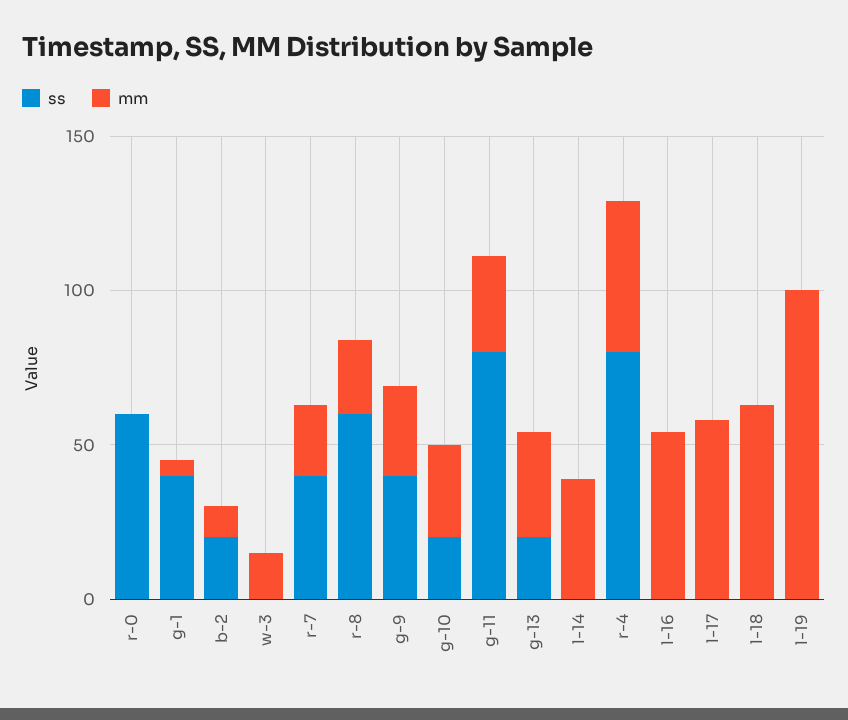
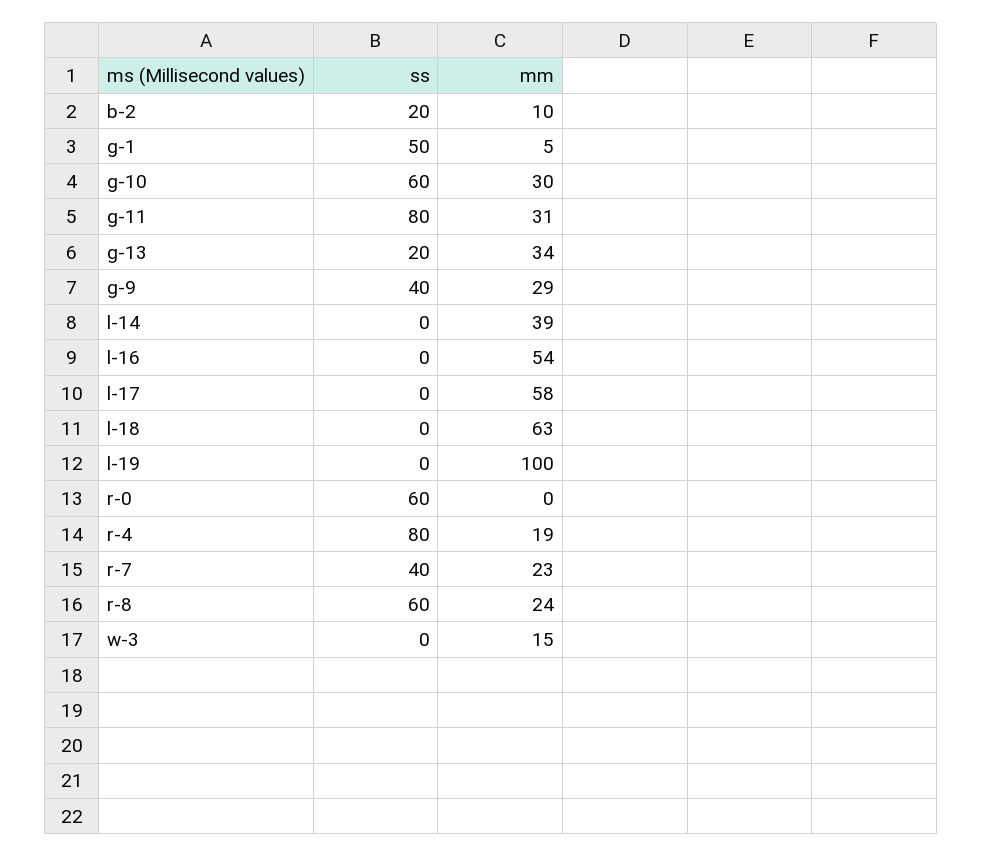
  {
    "ss": {
      "r-0": 60,
-     "g-1": 40,
+     "g-1": 50,
      "b-2": 20,
      "w-3": 0,
      "r-7": 40,
      "r-8": 60,
      "g-9": 40,
-     "g-10": 20,
+     "g-10": 60,
      "g-11": 80,
      "g-13": 20,
      "l-14": 0,
      "r-4": 80,
      "l-16": 0,
      "l-17": 0,
      "l-18": 0,
      "l-19": 0
    },
    "mm": {
      "r-0": 0,
      "g-1": 5,
      "b-2": 10,
      "w-3": 15,
      "r-7": 23,
      "r-8": 24,
      "g-9": 29,
      "g-10": 30,
      "g-11": 31,
      "g-13": 34,
      "l-14": 39,
-     "r-4": 50,
+     "r-4": 19,
      "l-16": 54,
      "l-17": 58,
      "l-18": 63,
      "l-19": 100
    }
  }

